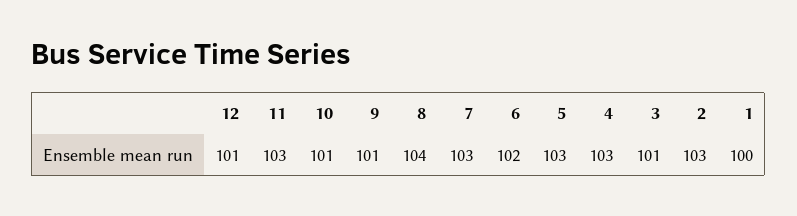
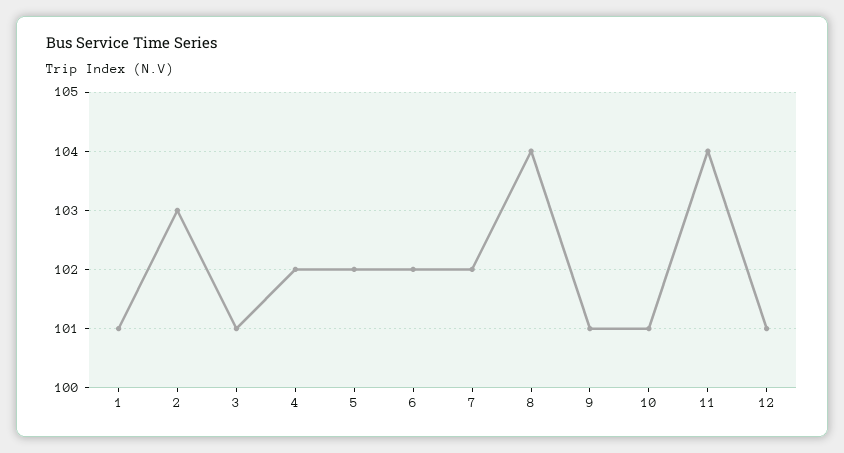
  {
    "12": 101,
-   "11": 103,
+   "11": 104,
    "10": 101,
    "9": 101,
    "8": 104,
-   "7": 103,
+   "7": 102,
    "6": 102,
-   "5": 103,
+   "5": 102,
-   "4": 103,
+   "4": 102,
    "3": 101,
    "2": 103,
-   "1": 100
+   "1": 101
  }

